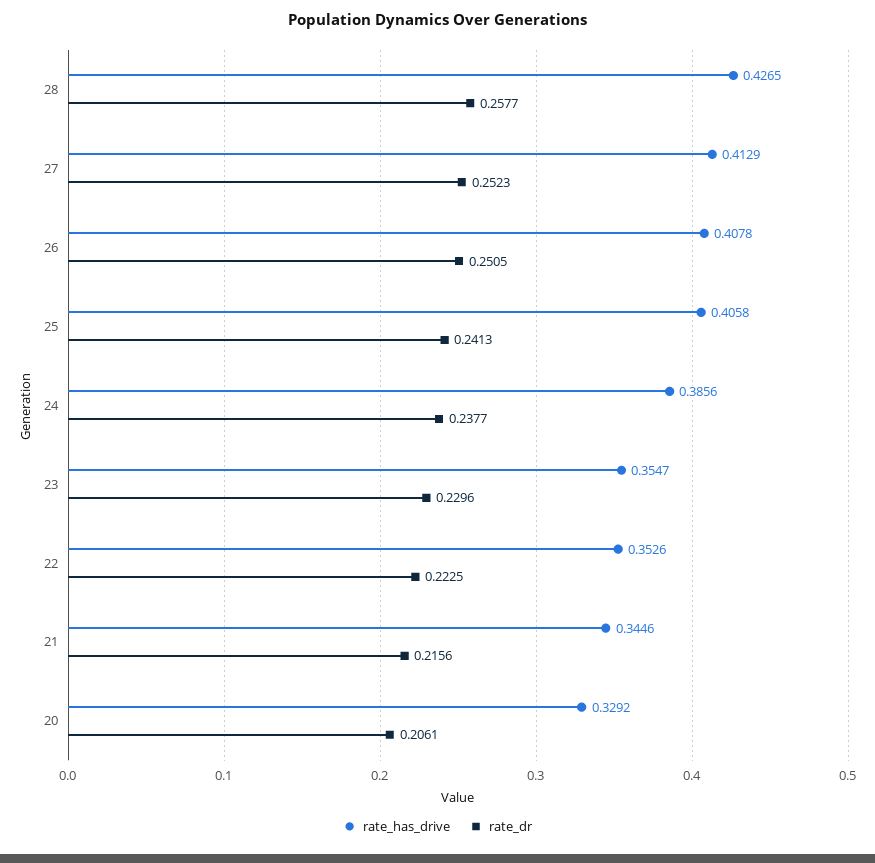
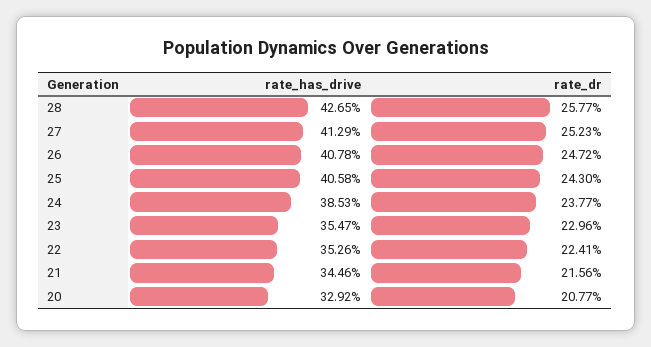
  {
    "rate_has_drive": {
      "28": 0.4265,
      "27": 0.4129,
      "26": 0.4078,
      "25": 0.4058,
-     "24": 0.3856,
+     "24": 0.3853,
      "23": 0.3547,
      "22": 0.3526,
      "21": 0.3446,
      "20": 0.3292
    },
    "rate_dr": {
      "28": 0.2577,
      "27": 0.2523,
-     "26": 0.2505,
+     "26": 0.2472,
-     "25": 0.2413,
+     "25": 0.243,
      "24": 0.2377,
      "23": 0.2296,
-     "22": 0.2225,
+     "22": 0.2241,
      "21": 0.2156,
-     "20": 0.2061
+     "20": 0.2077
    }
  }

